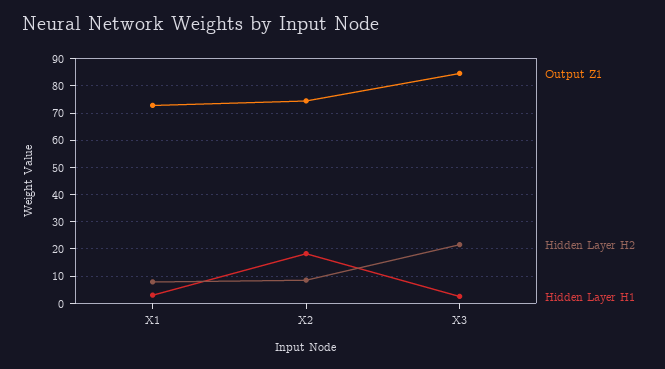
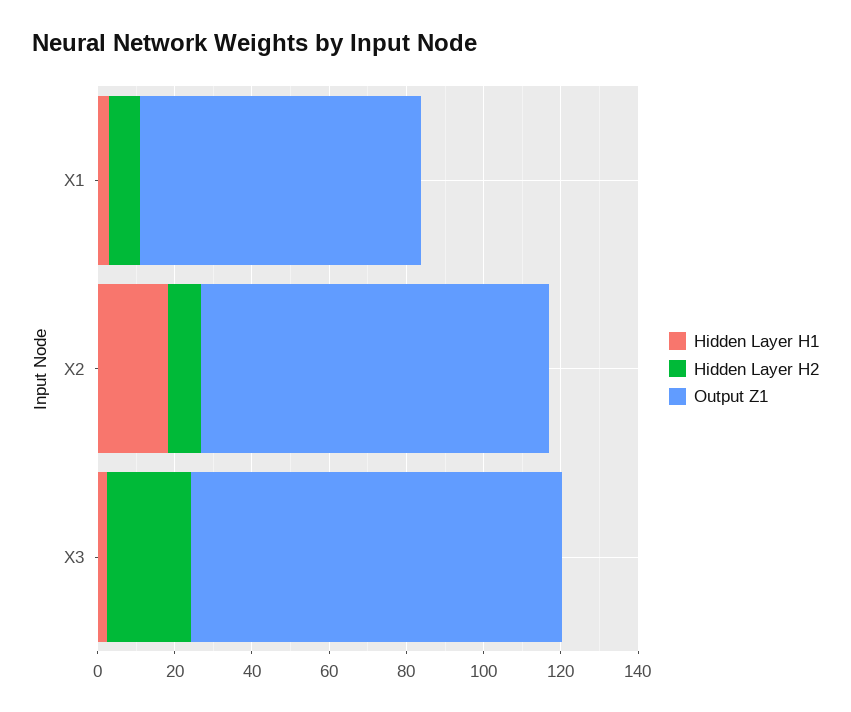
  {
    "Output Z1": {
      "X1": 72.5,
-     "X2": 75,
+     "X2": 90,
-     "X3": 85
+     "X3": 95
    },
    "Hidden Layer H2": {
      "X1": 7.5,
      "X2": 7.5,
      "X3": 22.5
    },
    "Hidden Layer H1": {
      "X1": 2.5,
      "X2": 17.5,
      "X3": 2.5
    }
  }

